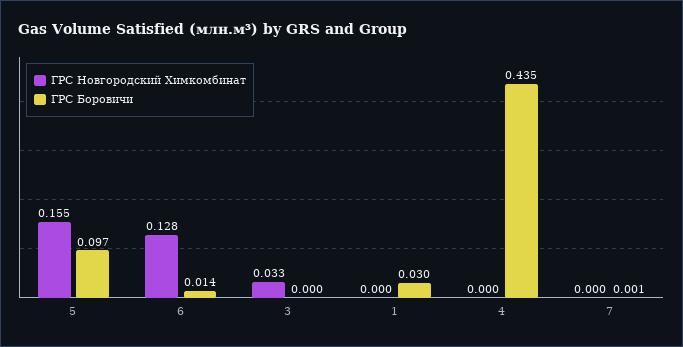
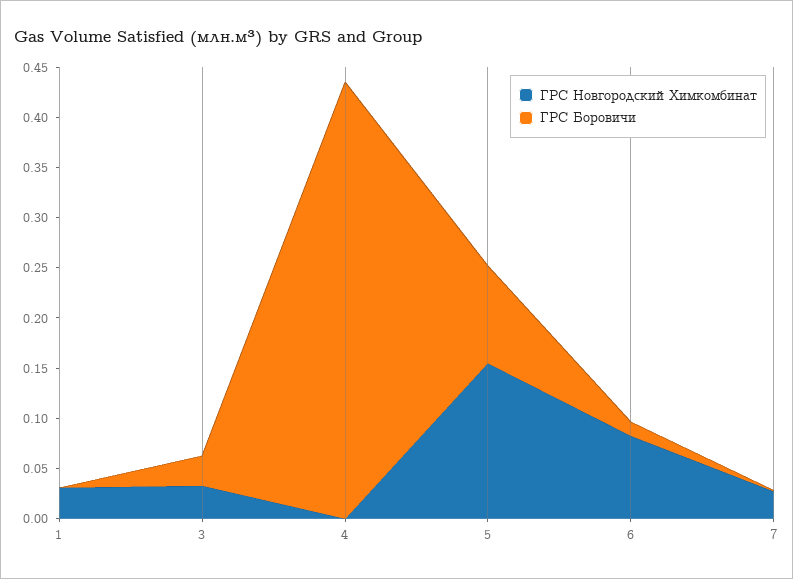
  {
    "ГРС Новгородский Химкомбинат": {
      "5": 0.155,
-     "6": 0.128,
+     "6": 0.08,
      "3": 0.033,
-     "1": 0,
+     "1": 0.03,
      "4": 0,
-     "7": 0
+     "7": 0.03
    },
    "ГРС Боровичи": {
      "5": 0.097,
      "6": 0.014,
-     "3": 0,
+     "3": 0.03,
-     "1": 0.03,
+     "1": 0,
      "4": 0.435,
      "7": 0.001
    }
  }

